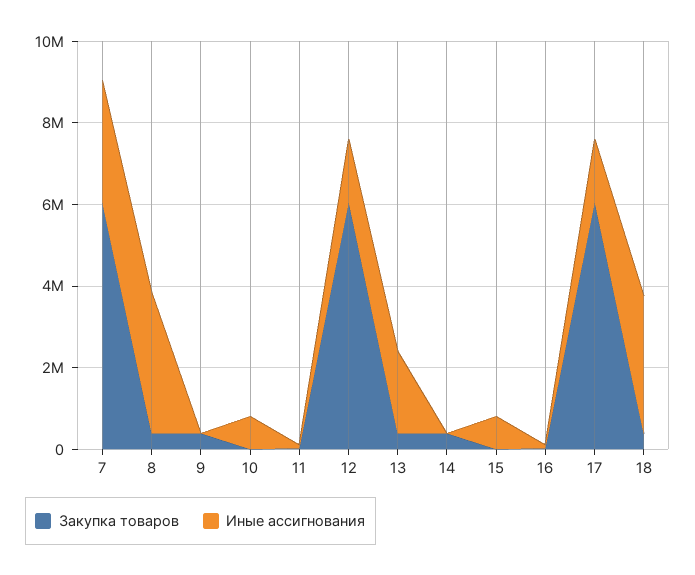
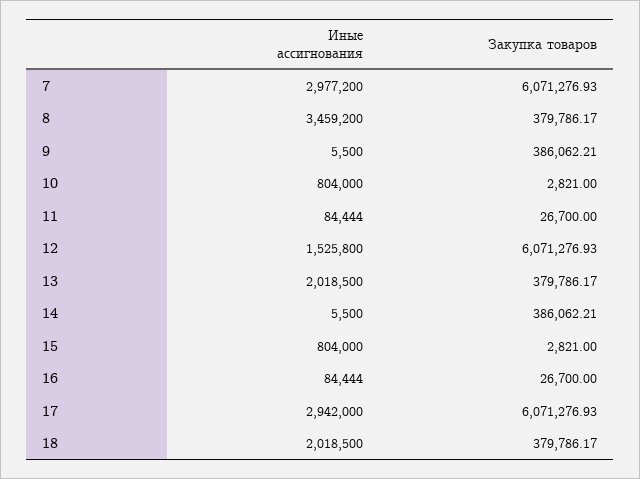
  {
    "Закупка товаров": {
      "7": 6071276.93,
      "8": 379786.17,
      "9": 386062.21,
      "10": 2821,
      "11": 26700,
      "12": 6071276.93,
      "13": 379786.17,
      "14": 386062.21,
      "15": 2821,
      "16": 26700,
      "17": 6071276.93,
      "18": 379786.17
    },
    "Иные ассигнования": {
      "7": 2977200,
      "8": 3459200,
      "9": 5500,
      "10": 804000,
      "11": 84444,
      "12": 1525800,
      "13": 2018500,
      "14": 5500,
      "15": 804000,
      "16": 84444,
-     "17": 1500000,
+     "17": 2942000,
-     "18": 3500000
+     "18": 2018500
    }
  }

